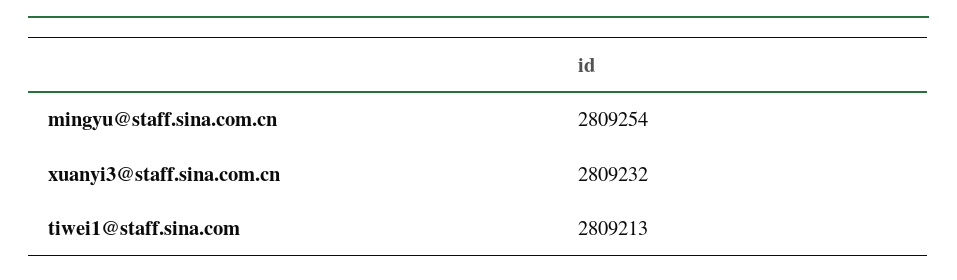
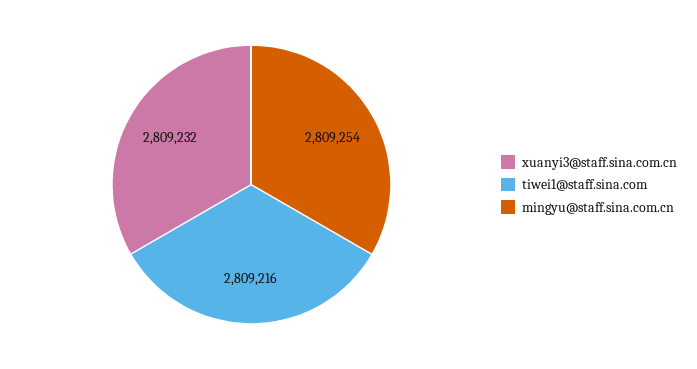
  {
    "mingyu@staff.sina.com.cn": 2809254,
    "xuanyi3@staff.sina.com.cn": 2809232,
-   "tiwei1@staff.sina.com": 2809213
+   "tiwei1@staff.sina.com": 2809216
  }

